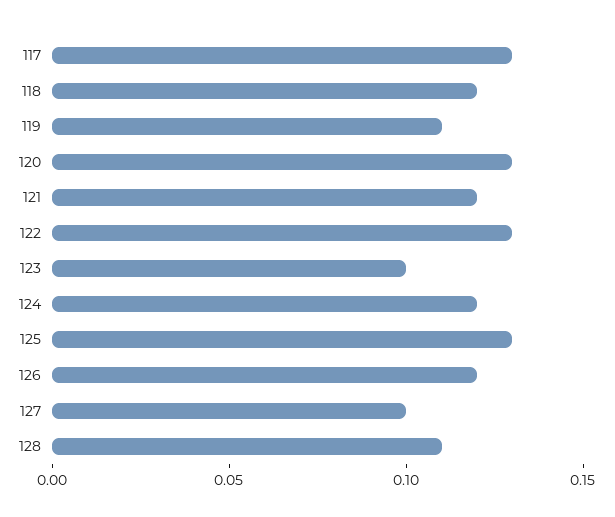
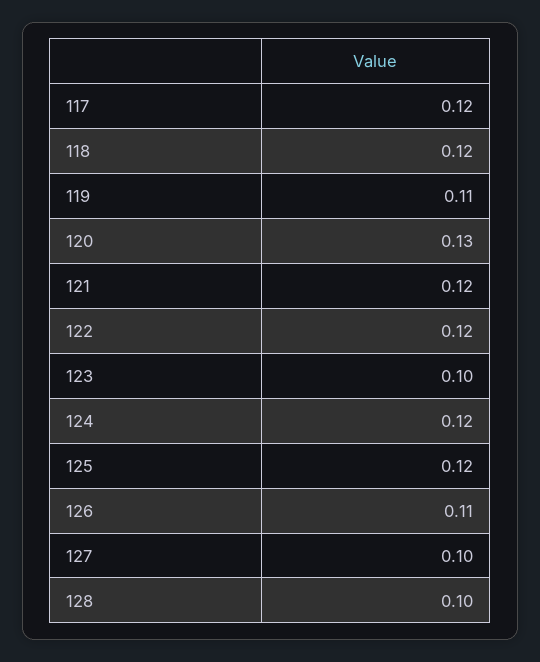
  {
-   "117": 0.13,
+   "117": 0.12,
    "118": 0.12,
    "119": 0.11,
    "120": 0.13,
    "121": 0.12,
-   "122": 0.13,
+   "122": 0.12,
    "123": 0.1,
    "124": 0.12,
-   "125": 0.13,
+   "125": 0.12,
-   "126": 0.12,
+   "126": 0.11,
    "127": 0.1,
-   "128": 0.11
+   "128": 0.1
  }

